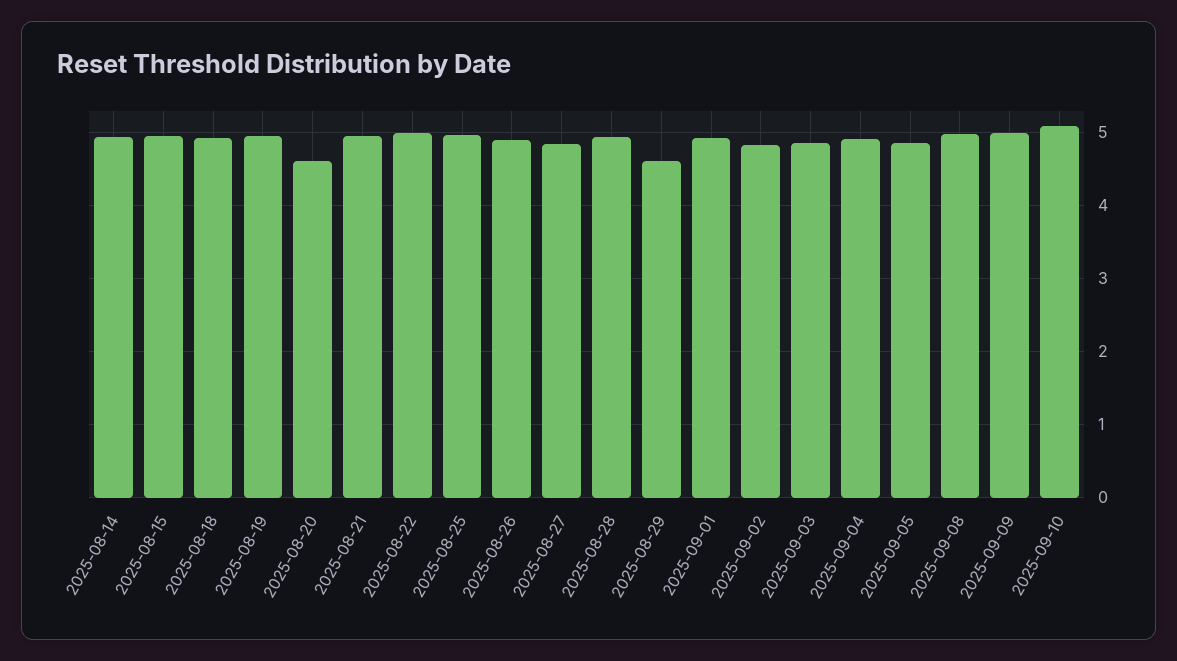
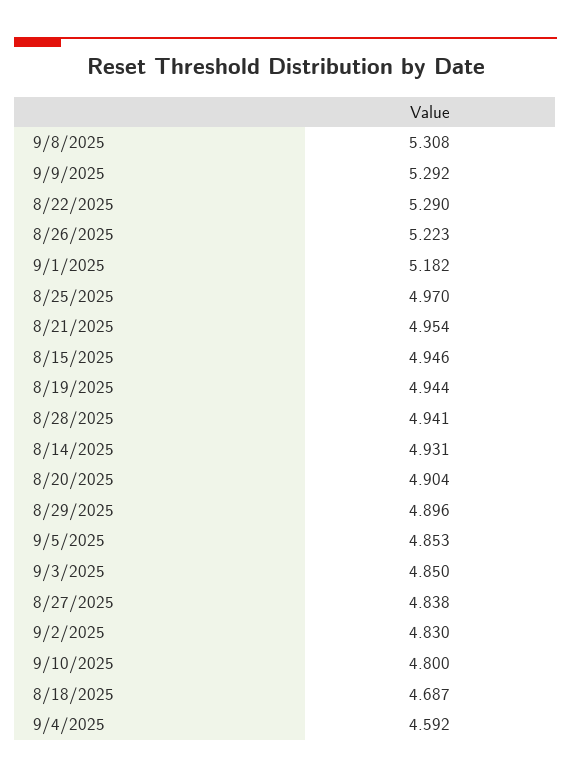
  {
    "2025-08-14": 4.931,
    "2025-08-15": 4.946,
-   "2025-08-18": 4.9,
+   "2025-08-18": 4.687,
    "2025-08-19": 4.944,
-   "2025-08-20": 4.6,
+   "2025-08-20": 4.904,
    "2025-08-21": 4.954,
-   "2025-08-22": 5,
+   "2025-08-22": 5.29,
    "2025-08-25": 4.97,
-   "2025-08-26": 4.9,
+   "2025-08-26": 5.223,
    "2025-08-27": 4.838,
    "2025-08-28": 4.941,
-   "2025-08-29": 4.6,
+   "2025-08-29": 4.896,
-   "2025-09-01": 4.9,
+   "2025-09-01": 5.182,
    "2025-09-02": 4.83,
    "2025-09-03": 4.85,
-   "2025-09-04": 4.9,
+   "2025-09-04": 4.592,
    "2025-09-05": 4.853,
-   "2025-09-08": 5,
+   "2025-09-08": 5.308,
-   "2025-09-09": 5,
+   "2025-09-09": 5.292,
-   "2025-09-10": 5.1
+   "2025-09-10": 4.8
  }

